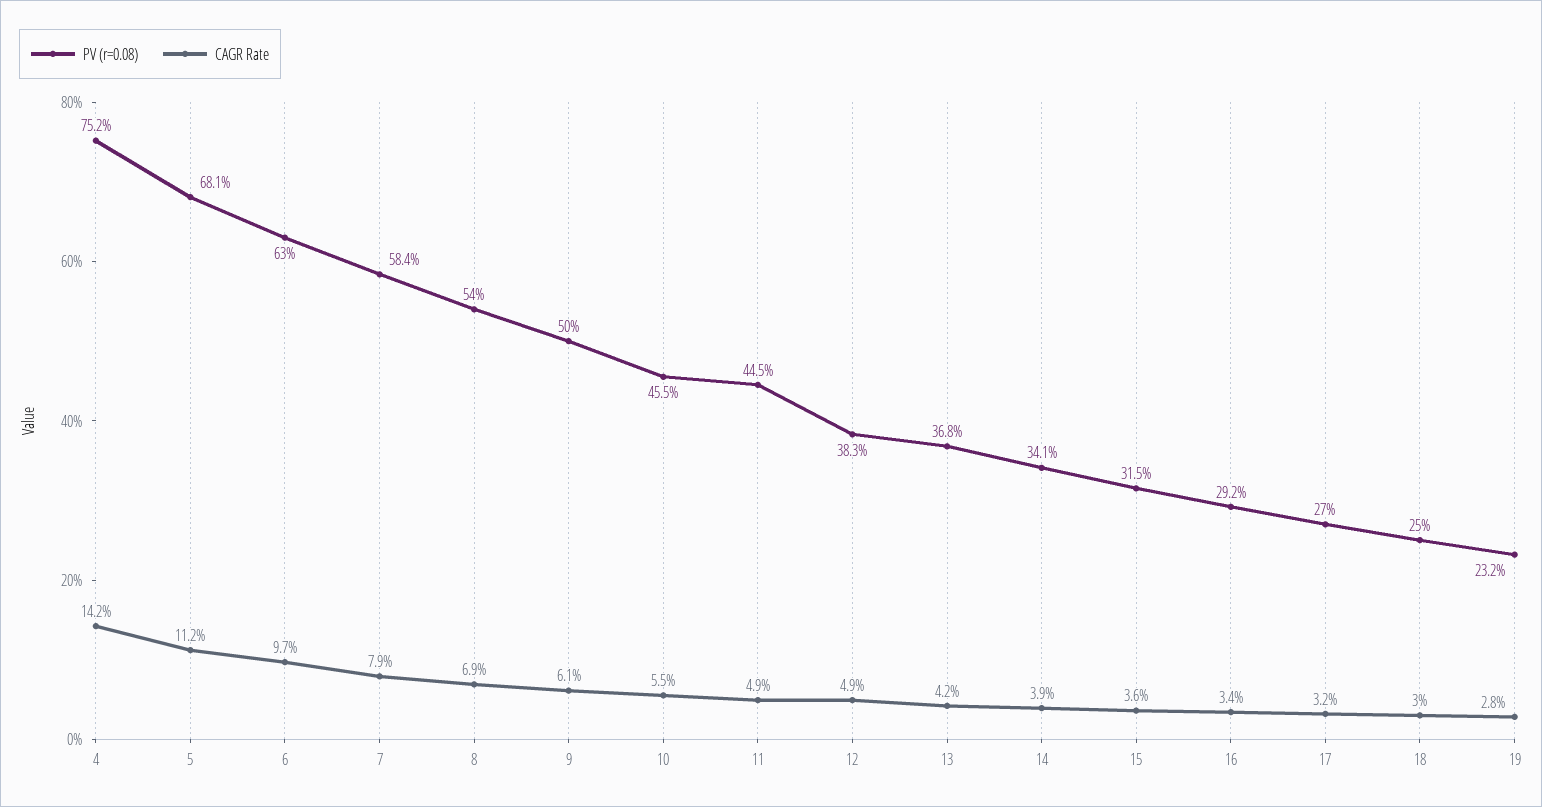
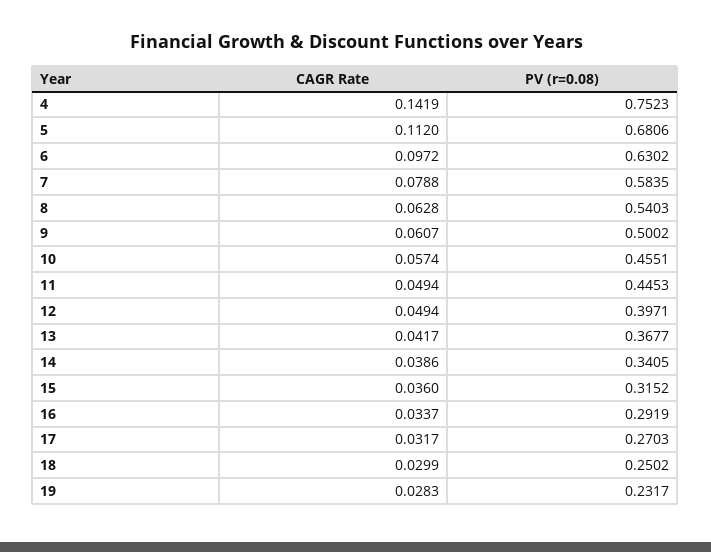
  {
    "PV (r=0.08)": {
      "4": 0.7523,
      "5": 0.6806,
      "6": 0.6302,
      "7": 0.5835,
      "8": 0.5403,
      "9": 0.5002,
      "10": 0.4551,
      "11": 0.4453,
-     "12": 0.383,
+     "12": 0.3971,
      "13": 0.3677,
      "14": 0.3405,
      "15": 0.3152,
      "16": 0.2919,
      "17": 0.2703,
      "18": 0.2502,
      "19": 0.2317
    },
    "CAGR Rate": {
      "4": 0.1419,
      "5": 0.112,
      "6": 0.0972,
      "7": 0.0788,
-     "8": 0.069,
+     "8": 0.0628,
      "9": 0.0607,
-     "10": 0.055,
+     "10": 0.0574,
      "11": 0.0494,
      "12": 0.0494,
      "13": 0.0417,
      "14": 0.0386,
      "15": 0.036,
      "16": 0.0337,
      "17": 0.0317,
      "18": 0.0299,
      "19": 0.0283
    }
  }

